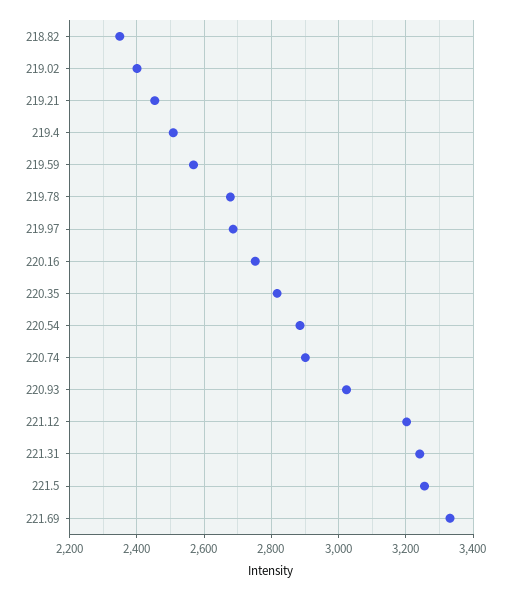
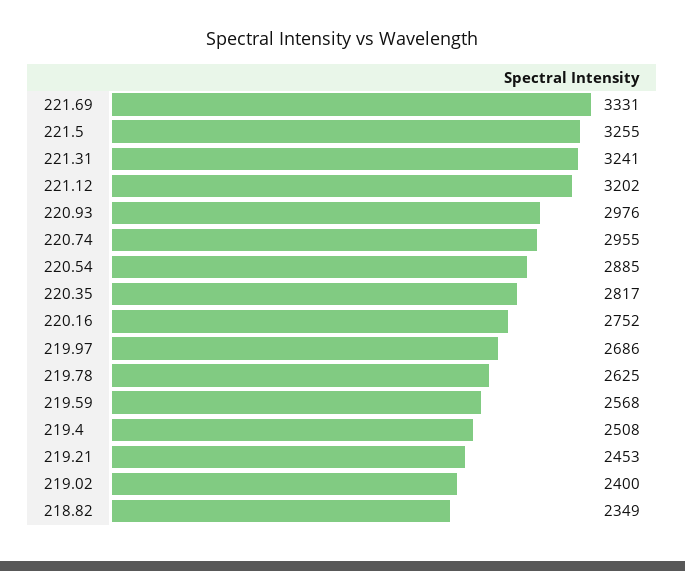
  {
    "218.82": 2349,
    "219.02": 2400,
    "219.21": 2453,
    "219.4": 2508,
    "219.59": 2568,
-   "219.78": 2680,
+   "219.78": 2625,
    "219.97": 2686,
    "220.16": 2752,
    "220.35": 2817,
    "220.54": 2885,
-   "220.74": 2900,
+   "220.74": 2955,
-   "220.93": 3020,
+   "220.93": 2976,
    "221.12": 3202,
    "221.31": 3241,
    "221.5": 3255,
    "221.69": 3331
  }

